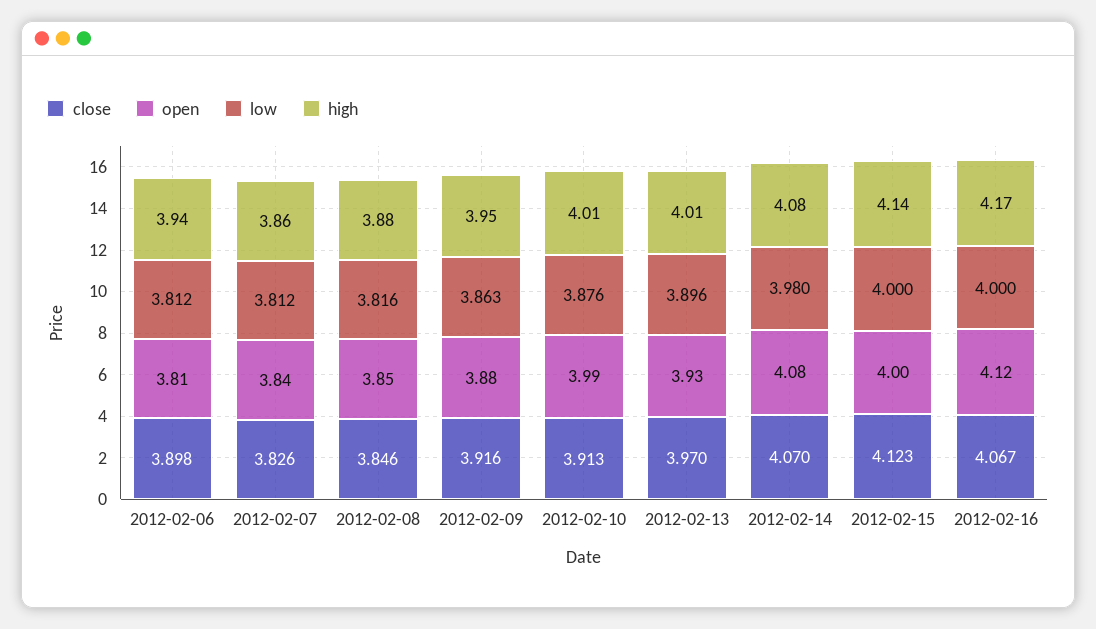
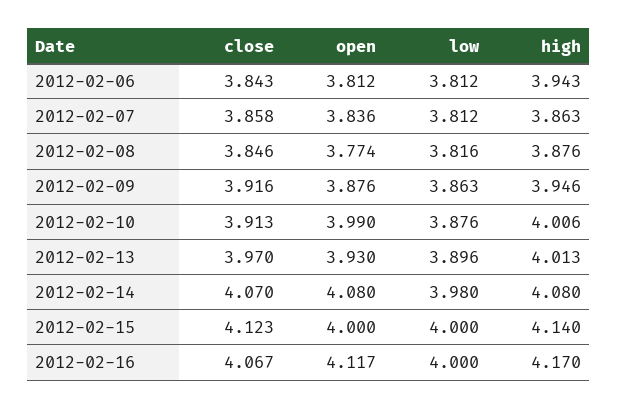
  {
    "close": {
-     "2012-02-06": 3.898,
+     "2012-02-06": 3.843,
-     "2012-02-07": 3.826,
+     "2012-02-07": 3.858,
      "2012-02-08": 3.846,
      "2012-02-09": 3.916,
      "2012-02-10": 3.913,
      "2012-02-13": 3.97,
      "2012-02-14": 4.07,
      "2012-02-15": 4.123,
      "2012-02-16": 4.067
    },
    "open": {
      "2012-02-06": 3.812,
      "2012-02-07": 3.836,
-     "2012-02-08": 3.85,
+     "2012-02-08": 3.774,
      "2012-02-09": 3.876,
      "2012-02-10": 3.99,
      "2012-02-13": 3.93,
      "2012-02-14": 4.08,
      "2012-02-15": 4,
      "2012-02-16": 4.117
    },
    "low": {
      "2012-02-06": 3.812,
      "2012-02-07": 3.812,
      "2012-02-08": 3.816,
      "2012-02-09": 3.863,
      "2012-02-10": 3.876,
      "2012-02-13": 3.896,
      "2012-02-14": 3.98,
      "2012-02-15": 4,
      "2012-02-16": 4
    },
    "high": {
      "2012-02-06": 3.943,
      "2012-02-07": 3.863,
      "2012-02-08": 3.876,
      "2012-02-09": 3.946,
      "2012-02-10": 4.006,
      "2012-02-13": 4.013,
      "2012-02-14": 4.08,
      "2012-02-15": 4.14,
      "2012-02-16": 4.17
    }
  }

